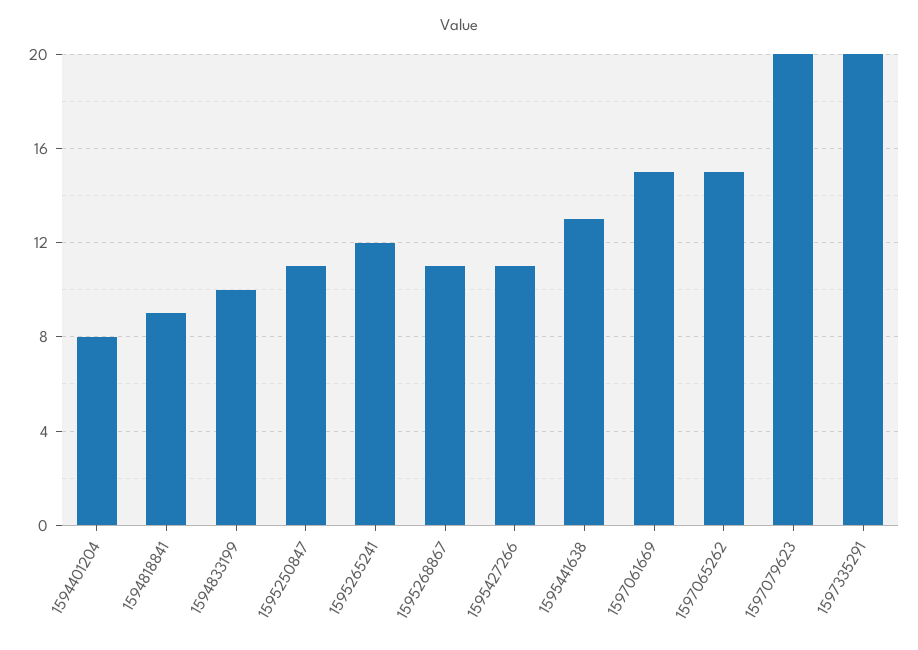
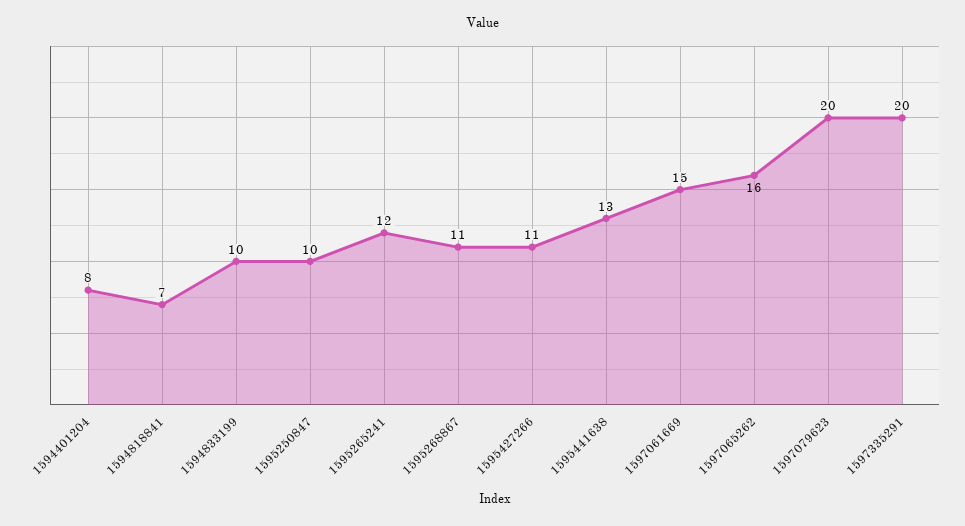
  {
    "1594401204": 8,
-   "1594818841": 9,
+   "1594818841": 7,
    "1594833199": 10,
-   "1595250847": 11,
+   "1595250847": 10,
    "1595265241": 12,
    "1595268867": 11,
    "1595427266": 11,
    "1595441638": 13,
    "1597061669": 15,
-   "1597065262": 15,
+   "1597065262": 16,
    "1597079623": 20,
    "1597335291": 20
  }

